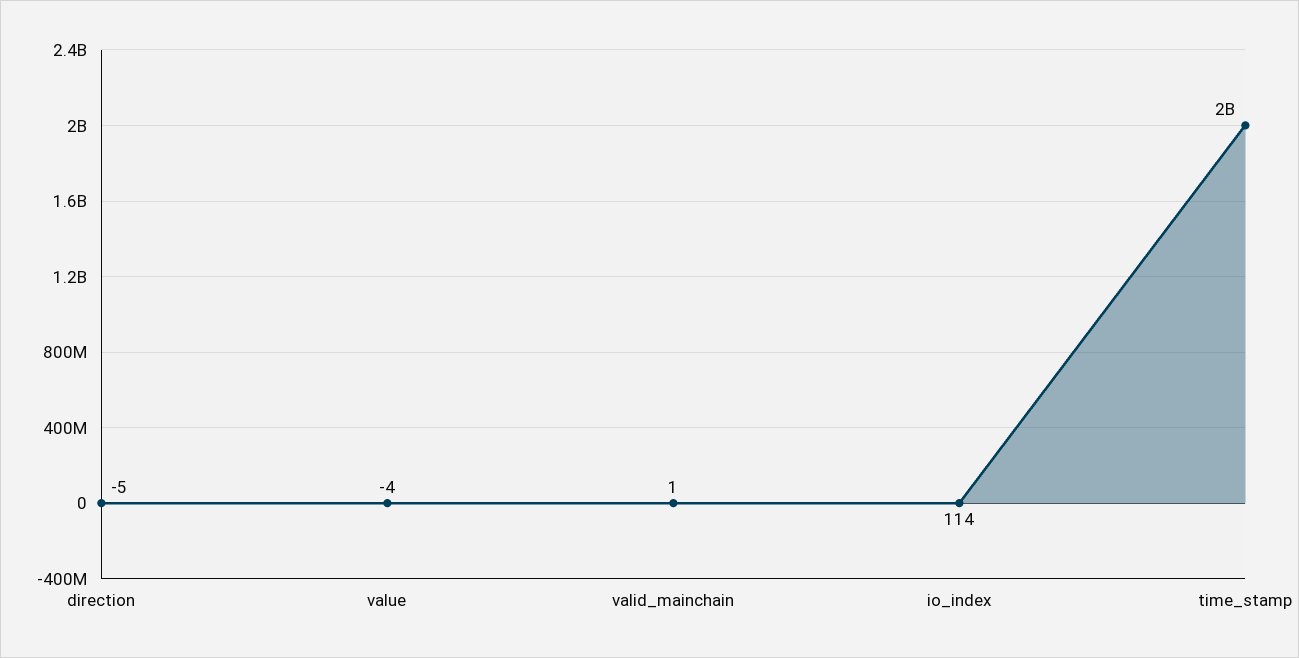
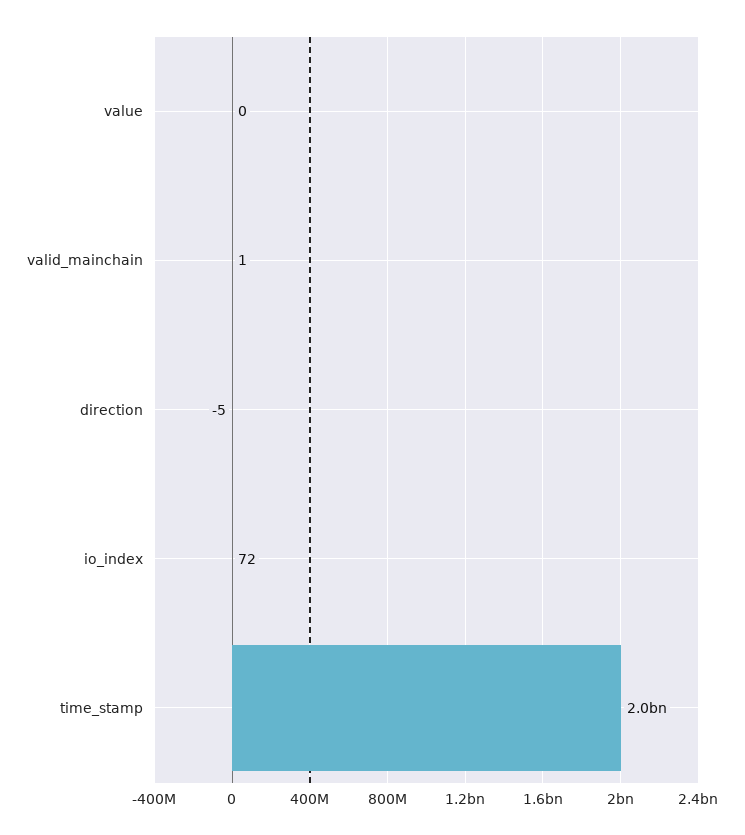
  {
    "direction": -5,
-   "value": -4,
+   "value": 0,
    "valid_mainchain": 1,
-   "io_index": 114,
+   "io_index": 72,
    "time_stamp": 2000000000
  }

